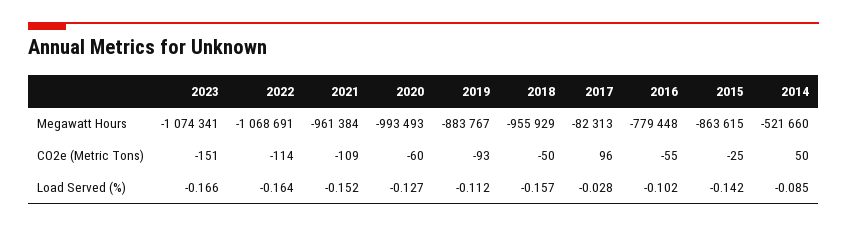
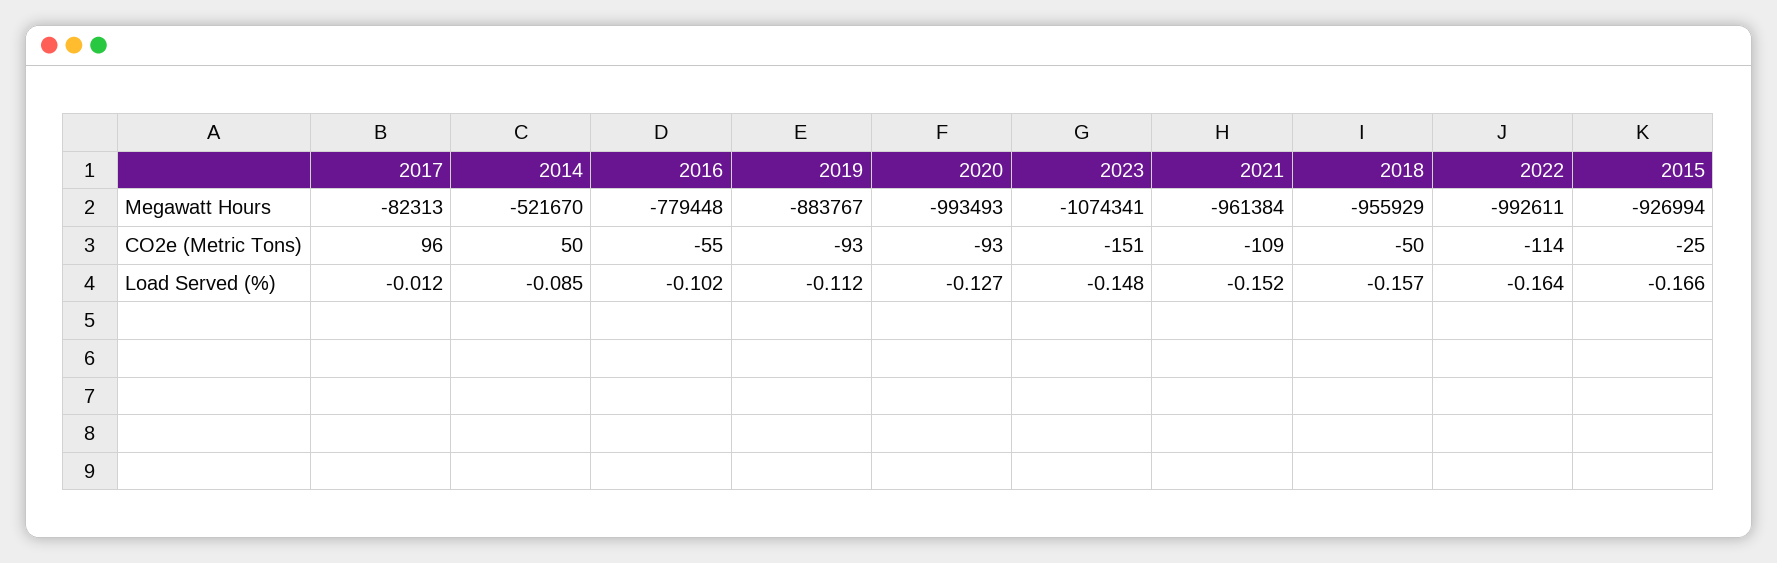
  {
    "2023": {
      "Megawatt Hours": -1074341,
      "CO2e (Metric Tons)": -151,
-     "Load Served (%)": -0.166
+     "Load Served (%)": -0.148
    },
    "2022": {
-     "Megawatt Hours": -1068691,
+     "Megawatt Hours": -992611,
      "CO2e (Metric Tons)": -114,
      "Load Served (%)": -0.164
    },
    "2021": {
      "Megawatt Hours": -961384,
      "CO2e (Metric Tons)": -109,
      "Load Served (%)": -0.152
    },
    "2020": {
      "Megawatt Hours": -993493,
-     "CO2e (Metric Tons)": -60,
+     "CO2e (Metric Tons)": -93,
      "Load Served (%)": -0.127
    },
    "2019": {
      "Megawatt Hours": -883767,
      "CO2e (Metric Tons)": -93,
      "Load Served (%)": -0.112
    },
    "2018": {
      "Megawatt Hours": -955929,
      "CO2e (Metric Tons)": -50,
      "Load Served (%)": -0.157
    },
    "2017": {
      "Megawatt Hours": -82313,
      "CO2e (Metric Tons)": 96,
-     "Load Served (%)": -0.028
+     "Load Served (%)": -0.012
    },
    "2016": {
      "Megawatt Hours": -779448,
      "CO2e (Metric Tons)": -55,
      "Load Served (%)": -0.102
    },
    "2015": {
-     "Megawatt Hours": -863615,
+     "Megawatt Hours": -926994,
      "CO2e (Metric Tons)": -25,
-     "Load Served (%)": -0.142
+     "Load Served (%)": -0.166
    },
    "2014": {
-     "Megawatt Hours": -521660,
+     "Megawatt Hours": -521670,
      "CO2e (Metric Tons)": 50,
      "Load Served (%)": -0.085
    }
  }

